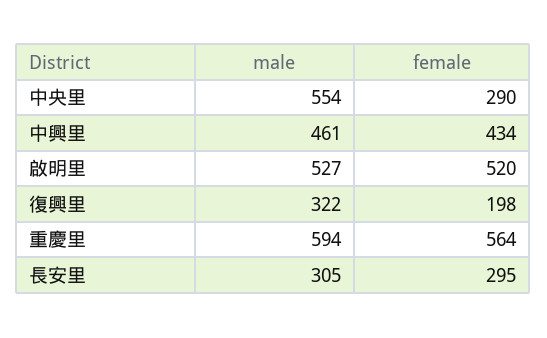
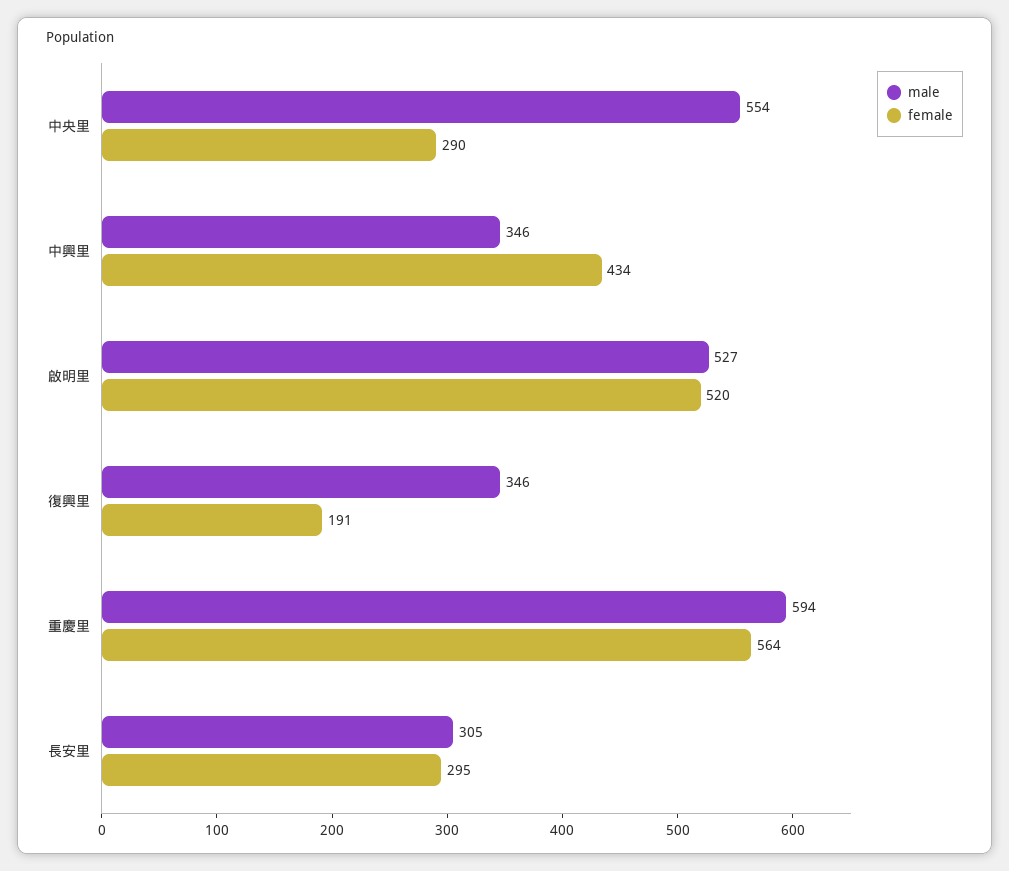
  {
    "male": {
      "中央里": 554,
-     "中興里": 461,
+     "中興里": 346,
      "啟明里": 527,
-     "復興里": 322,
+     "復興里": 346,
      "重慶里": 594,
      "長安里": 305
    },
    "female": {
      "中央里": 290,
      "中興里": 434,
      "啟明里": 520,
-     "復興里": 198,
+     "復興里": 191,
      "重慶里": 564,
      "長安里": 295
    }
  }

